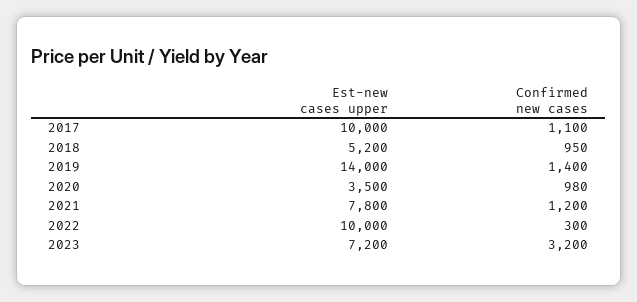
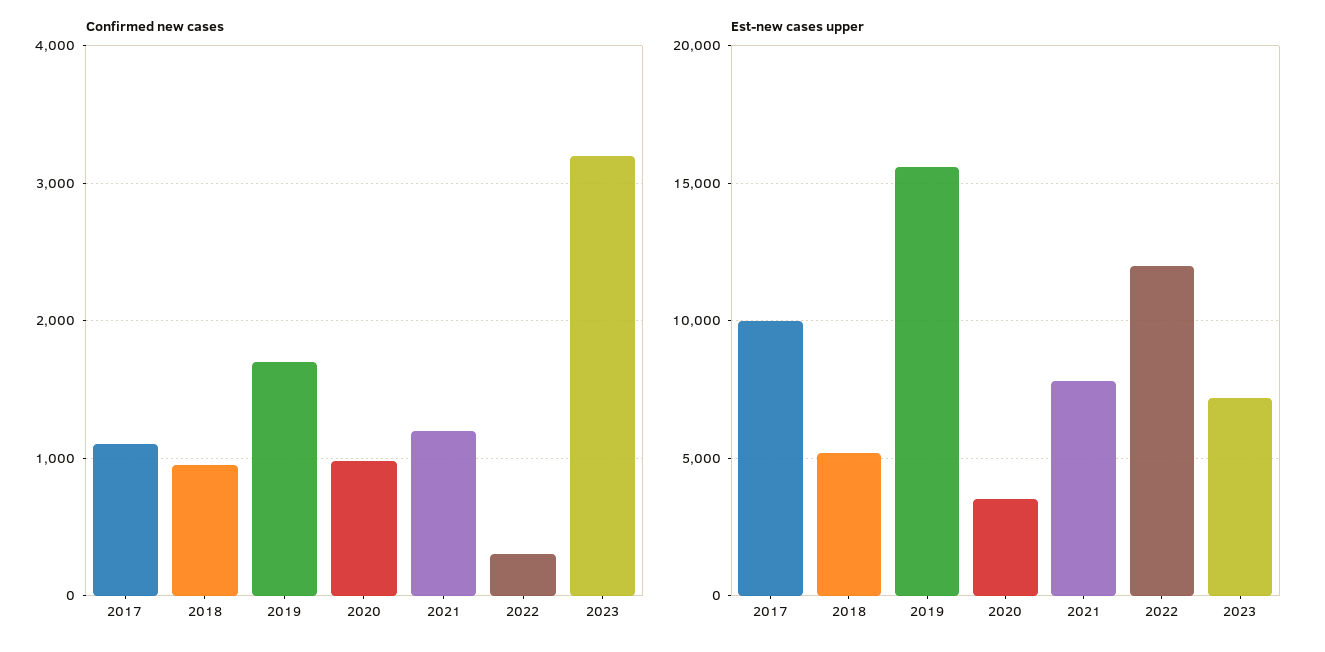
  {
    "Est-new cases upper": {
      "2017": 10000,
      "2018": 5200,
-     "2019": 14000,
+     "2019": 15500,
      "2020": 3500,
      "2021": 7800,
-     "2022": 10000,
+     "2022": 12000,
      "2023": 7200
    },
    "Confirmed new cases": {
      "2017": 1100,
      "2018": 950,
-     "2019": 1400,
+     "2019": 1700,
      "2020": 980,
      "2021": 1200,
      "2022": 300,
      "2023": 3200
    }
  }

